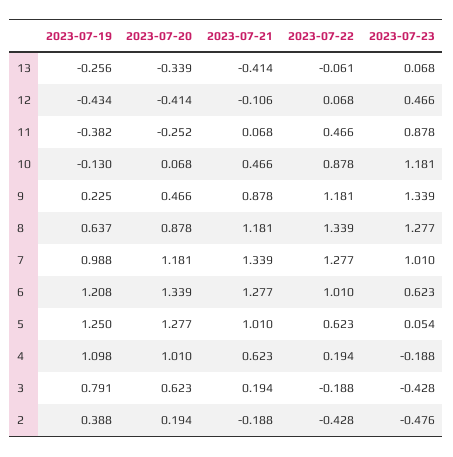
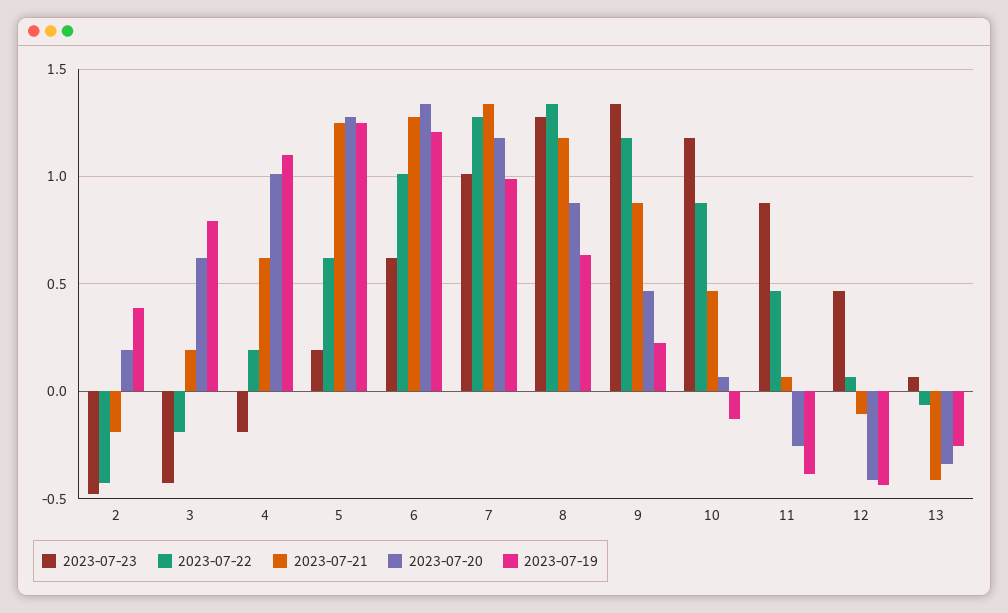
  {
    "2023-07-19": {
      "13": -0.256,
      "12": -0.434,
      "11": -0.382,
      "10": -0.13,
      "9": 0.225,
      "8": 0.637,
      "7": 0.988,
      "6": 1.208,
      "5": 1.25,
      "4": 1.098,
      "3": 0.791,
      "2": 0.388
    },
    "2023-07-20": {
      "13": -0.339,
      "12": -0.414,
      "11": -0.252,
      "10": 0.068,
      "9": 0.466,
      "8": 0.878,
      "7": 1.181,
      "6": 1.339,
      "5": 1.277,
      "4": 1.01,
      "3": 0.623,
      "2": 0.194
    },
    "2023-07-21": {
      "13": -0.414,
      "12": -0.106,
      "11": 0.068,
      "10": 0.466,
      "9": 0.878,
      "8": 1.181,
      "7": 1.339,
      "6": 1.277,
-     "5": 1.01,
+     "5": 1.25,
      "4": 0.623,
      "3": 0.194,
      "2": -0.188
    },
    "2023-07-22": {
      "13": -0.061,
      "12": 0.068,
      "11": 0.466,
      "10": 0.878,
      "9": 1.181,
      "8": 1.339,
      "7": 1.277,
      "6": 1.01,
      "5": 0.623,
      "4": 0.194,
      "3": -0.188,
      "2": -0.428
    },
    "2023-07-23": {
      "13": 0.068,
      "12": 0.466,
      "11": 0.878,
      "10": 1.181,
      "9": 1.339,
      "8": 1.277,
      "7": 1.01,
      "6": 0.623,
-     "5": 0.054,
+     "5": 0.2,
      "4": -0.188,
      "3": -0.428,
      "2": -0.476
    }
  }

